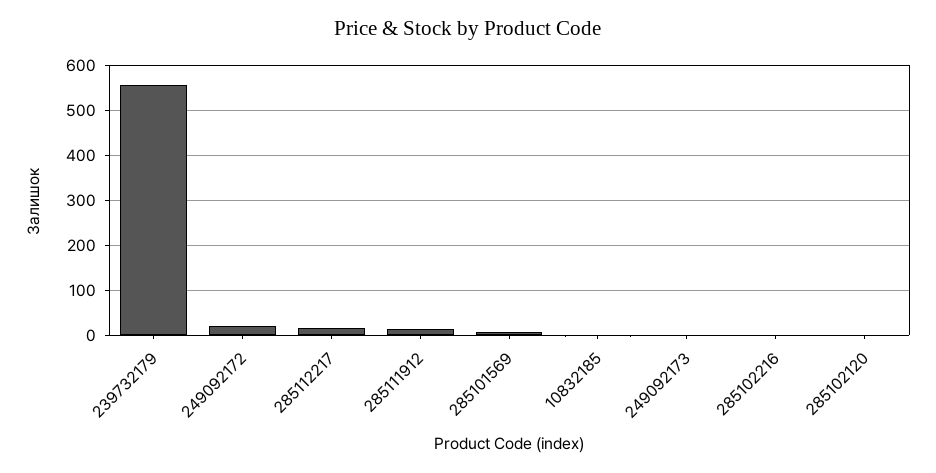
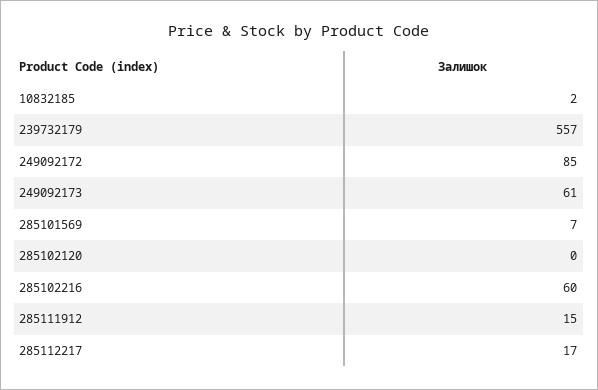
  {
    "239732179": 557,
-   "249092172": 20,
+   "249092172": 85,
    "285112217": 17,
    "285111912": 15,
    "285101569": 7,
    "10832185": 2,
-   "249092173": 0,
+   "249092173": 61,
-   "285102216": 0,
+   "285102216": 60,
    "285102120": 0
  }

